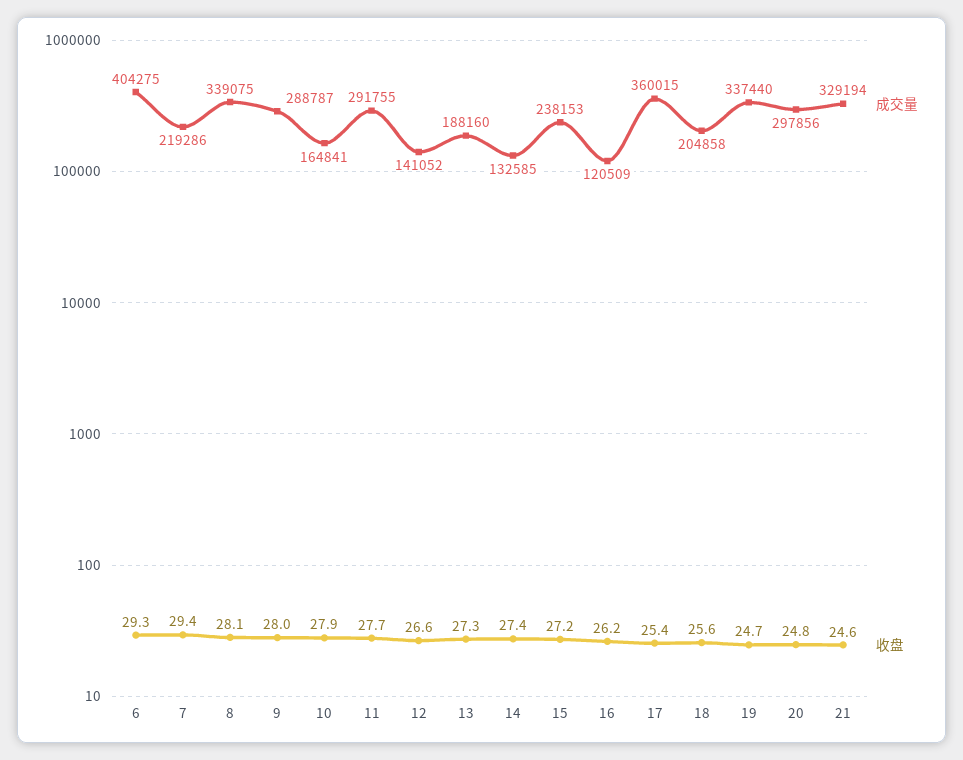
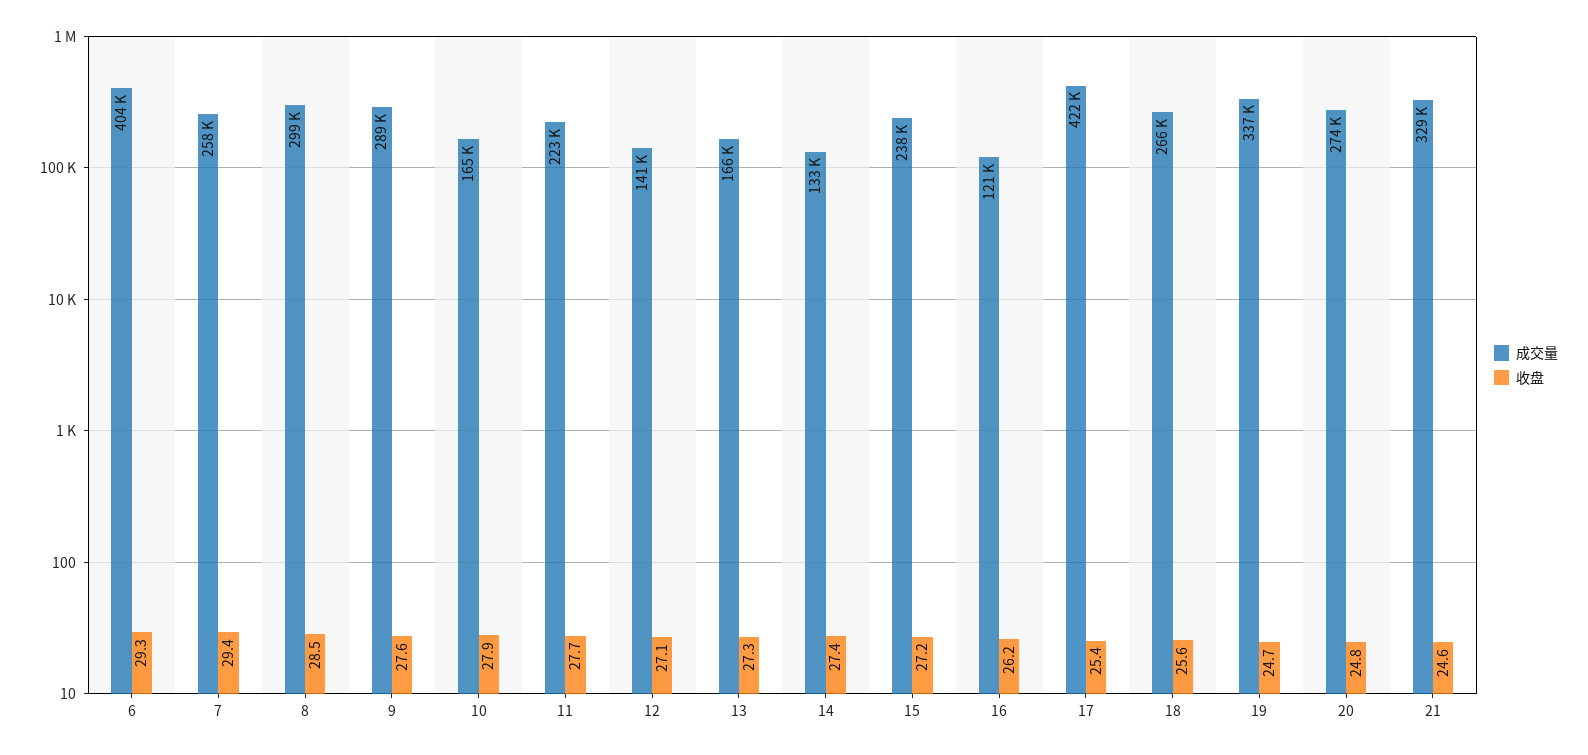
  {
    "成交量": {
      "6": 404275,
-     "7": 219286,
+     "7": 258000,
-     "8": 339075,
+     "8": 299000,
      "9": 288787,
      "10": 164841,
-     "11": 291755,
+     "11": 223000,
      "12": 141052,
-     "13": 188160,
+     "13": 166000,
      "14": 132585,
      "15": 238153,
      "16": 120509,
-     "17": 360015,
+     "17": 422000,
-     "18": 204858,
+     "18": 266000,
      "19": 337440,
-     "20": 297856,
+     "20": 274000,
      "21": 329194
    },
    "收盘": {
      "6": 29.3,
      "7": 29.4,
-     "8": 28.1,
+     "8": 28.5,
-     "9": 28,
+     "9": 27.6,
      "10": 27.9,
      "11": 27.7,
-     "12": 26.6,
+     "12": 27.1,
      "13": 27.3,
      "14": 27.4,
      "15": 27.2,
      "16": 26.2,
      "17": 25.4,
      "18": 25.6,
      "19": 24.7,
      "20": 24.8,
      "21": 24.6
    }
  }

